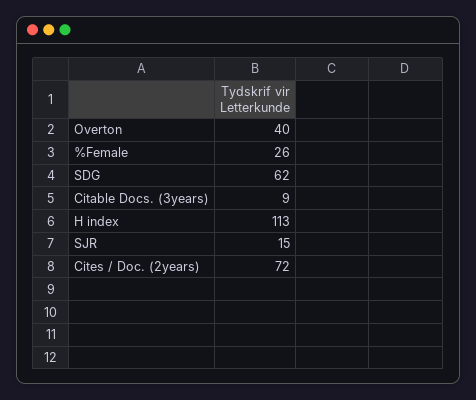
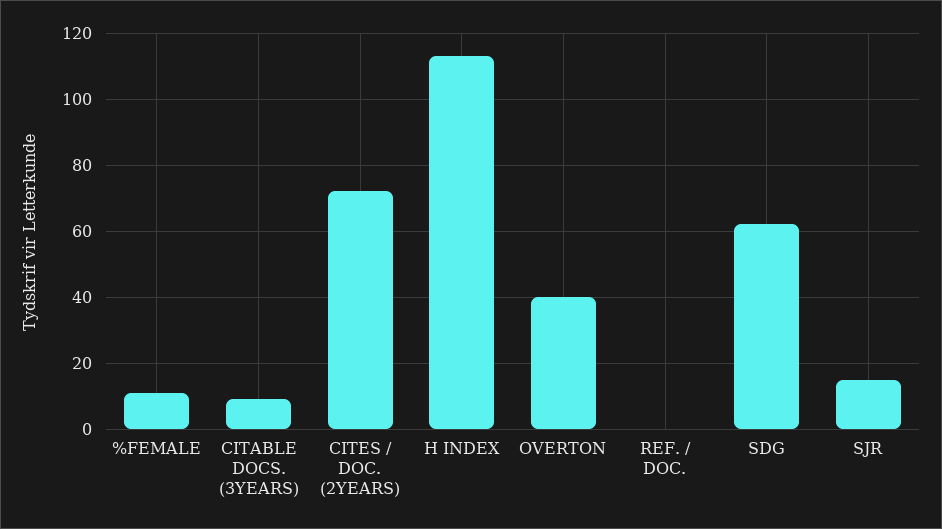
  {
    "Overton": 40,
-   "%Female": 26,
+   "%Female": 10,
    "SDG": 62,
    "Citable Docs. (3years)": 9,
    "H index": 113,
    "SJR": 15,
-   "Cites / Doc. (2years)": 72
+   "Cites / Doc. (2years)": 72,
+   "REF. / DOC.": 0
  }

